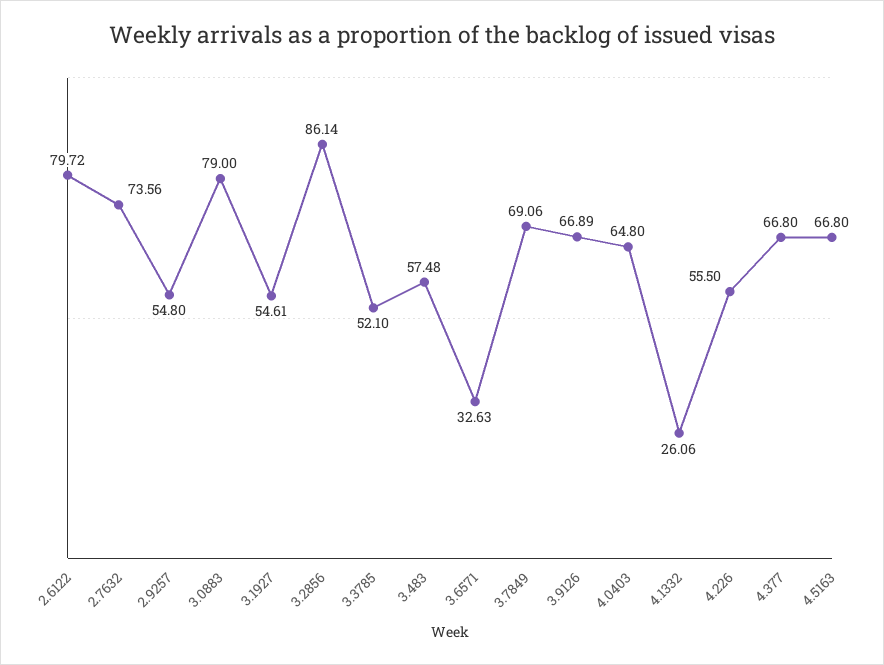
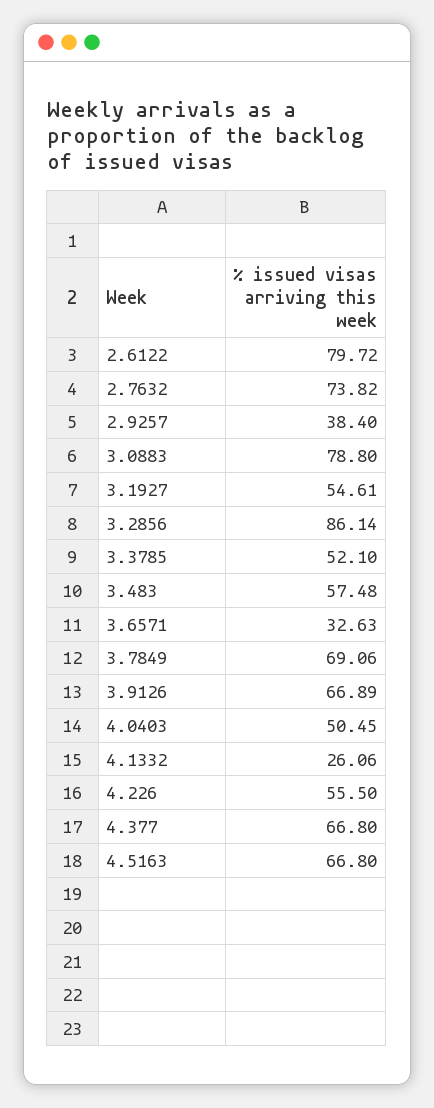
  {
    "2.6122": 79.72,
-   "2.7632": 73.56,
+   "2.7632": 73.82,
-   "2.9257": 54.8,
+   "2.9257": 38.4,
-   "3.0883": 79,
+   "3.0883": 78.8,
    "3.1927": 54.61,
    "3.2856": 86.14,
    "3.3785": 52.1,
    "3.483": 57.48,
    "3.6571": 32.63,
    "3.7849": 69.06,
    "3.9126": 66.89,
-   "4.0403": 64.8,
+   "4.0403": 50.45,
    "4.1332": 26.06,
    "4.226": 55.5,
    "4.377": 66.8,
    "4.5163": 66.8
  }

